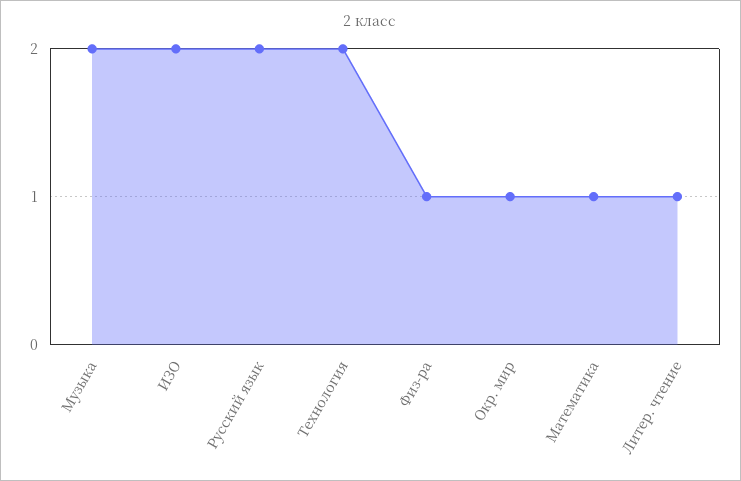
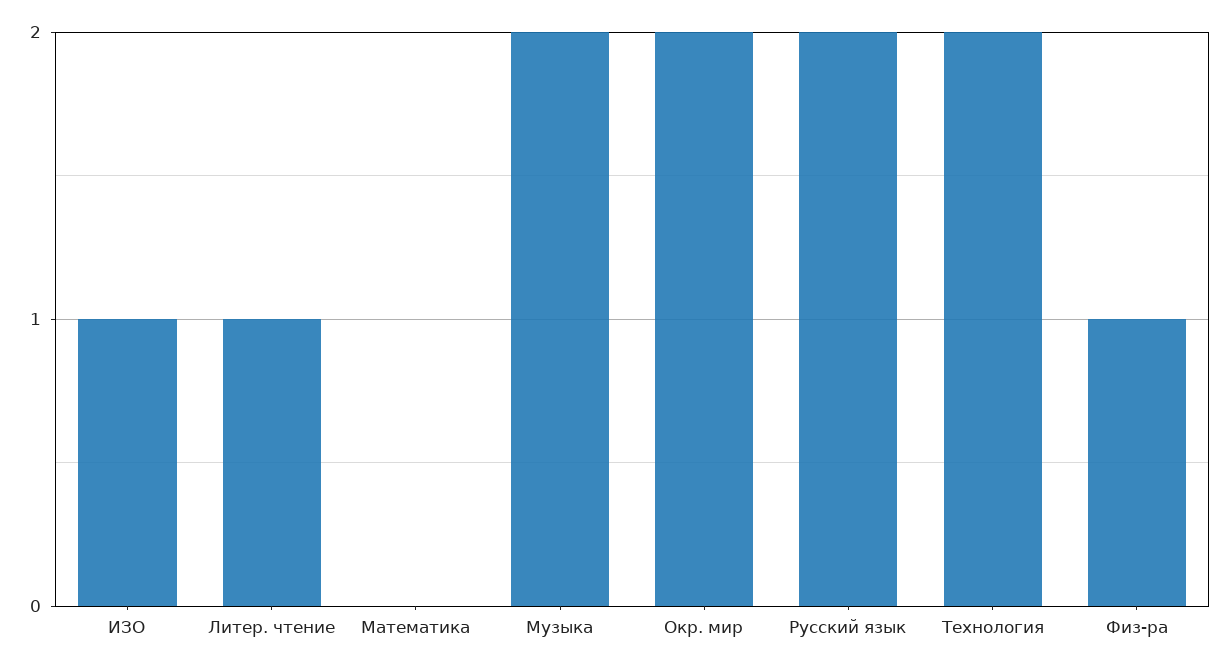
  {
    "Музыка": 2,
-   "ИЗО": 2,
+   "ИЗО": 1,
    "Русский язык": 2,
    "Технология": 2,
    "Физ-ра": 1,
-   "Окр. мир": 1,
+   "Окр. мир": 2,
-   "Математика": 1,
+   "Математика": 0,
    "Литер. чтение": 1
  }

